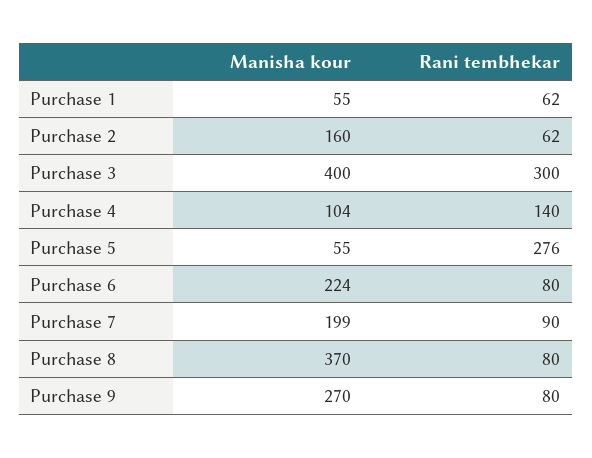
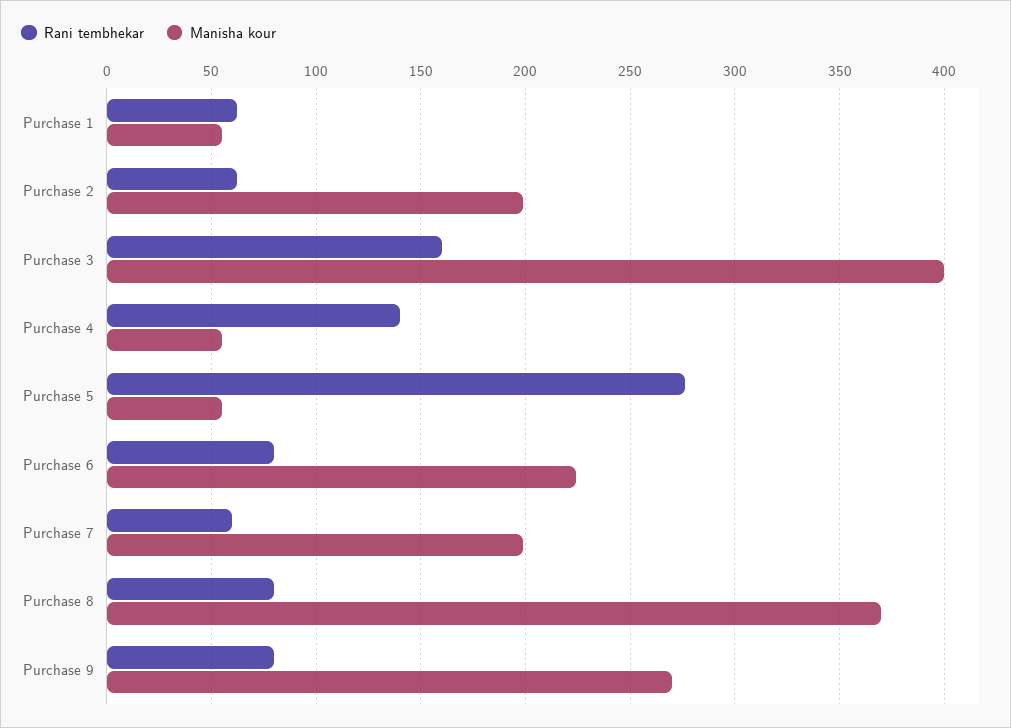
  {
    "Manisha kour": {
      "Purchase 1": 55,
-     "Purchase 2": 160,
+     "Purchase 2": 200,
      "Purchase 3": 400,
-     "Purchase 4": 104,
+     "Purchase 4": 55,
      "Purchase 5": 55,
      "Purchase 6": 224,
      "Purchase 7": 199,
      "Purchase 8": 370,
      "Purchase 9": 270
    },
    "Rani tembhekar": {
      "Purchase 1": 62,
      "Purchase 2": 62,
-     "Purchase 3": 300,
+     "Purchase 3": 160,
      "Purchase 4": 140,
      "Purchase 5": 276,
      "Purchase 6": 80,
-     "Purchase 7": 90,
+     "Purchase 7": 60,
      "Purchase 8": 80,
      "Purchase 9": 80
    }
  }

